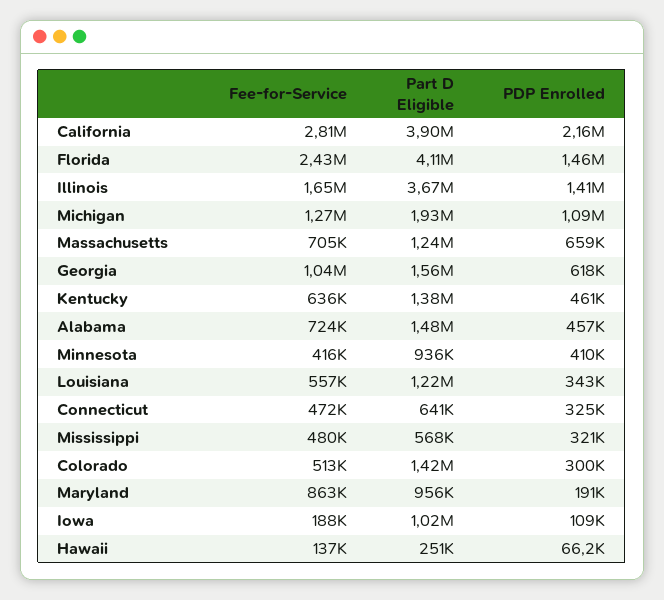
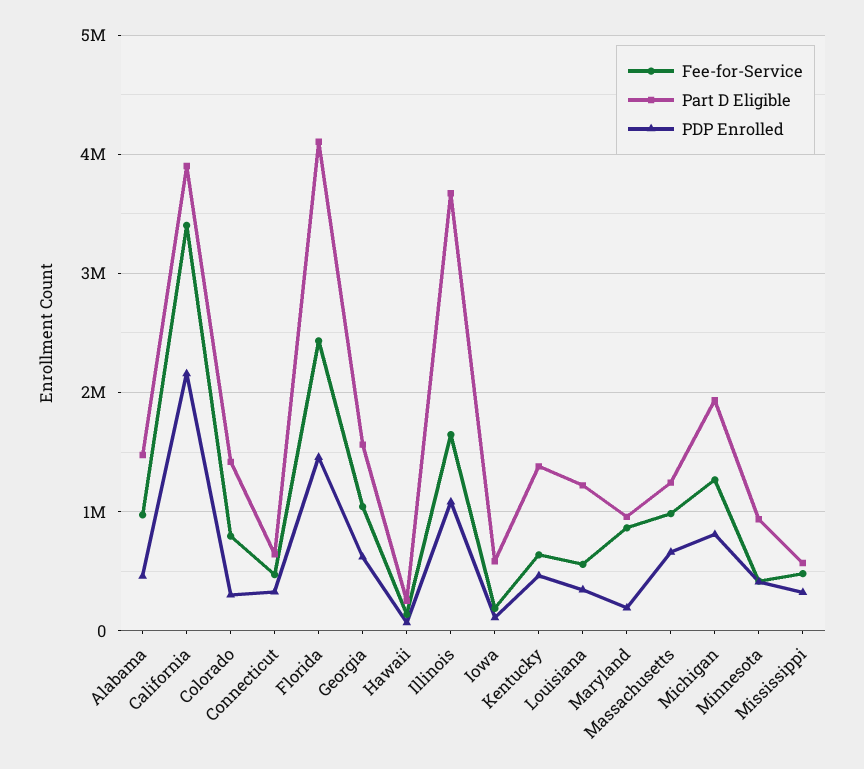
  {
    "Fee-for-Service": {
-     "California": 2810000,
+     "California": 3400000,
      "Florida": 2430000,
      "Illinois": 1650000,
      "Michigan": 1270000,
-     "Massachusetts": 705000,
+     "Massachusetts": 1000000,
      "Georgia": 1040000,
      "Kentucky": 636000,
-     "Alabama": 724000,
+     "Alabama": 1000000,
      "Minnesota": 416000,
      "Louisiana": 557000,
      "Connecticut": 472000,
      "Mississippi": 480000,
-     "Colorado": 513000,
+     "Colorado": 800000,
      "Maryland": 863000,
      "Iowa": 188000,
      "Hawaii": 137000
    },
    "Part D Eligible": {
      "California": 3900000,
      "Florida": 4110000,
      "Illinois": 3670000,
      "Michigan": 1930000,
      "Massachusetts": 1240000,
      "Georgia": 1560000,
      "Kentucky": 1380000,
      "Alabama": 1480000,
      "Minnesota": 936000,
      "Louisiana": 1220000,
      "Connecticut": 641000,
      "Mississippi": 568000,
      "Colorado": 1420000,
      "Maryland": 956000,
-     "Iowa": 1020000,
+     "Iowa": 600000,
      "Hawaii": 251000
    },
    "PDP Enrolled": {
      "California": 2160000,
      "Florida": 1460000,
-     "Illinois": 1410000,
+     "Illinois": 1100000,
-     "Michigan": 1090000,
+     "Michigan": 800000,
      "Massachusetts": 659000,
      "Georgia": 618000,
      "Kentucky": 461000,
      "Alabama": 457000,
      "Minnesota": 410000,
      "Louisiana": 343000,
      "Connecticut": 325000,
      "Mississippi": 321000,
      "Colorado": 300000,
      "Maryland": 191000,
      "Iowa": 109000,
      "Hawaii": 66200
    }
  }

